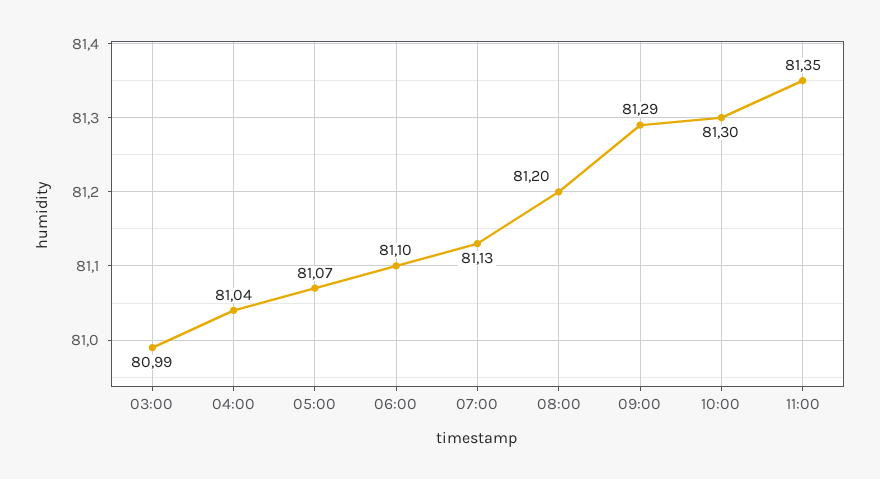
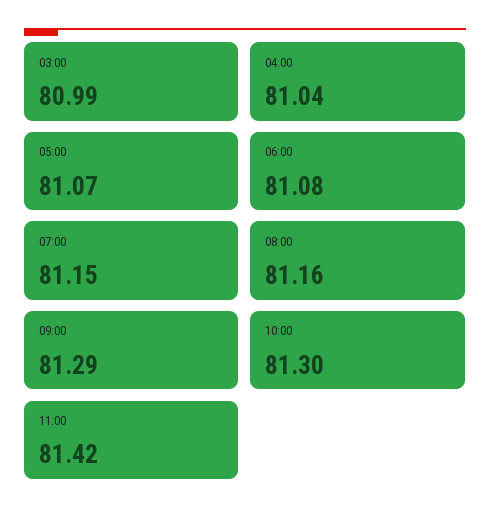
  {
    "03:00": 80.99,
    "04:00": 81.04,
    "05:00": 81.07,
-   "06:00": 81.1,
+   "06:00": 81.08,
-   "07:00": 81.13,
+   "07:00": 81.15,
-   "08:00": 81.2,
+   "08:00": 81.16,
    "09:00": 81.29,
    "10:00": 81.3,
-   "11:00": 81.35
+   "11:00": 81.42
  }

